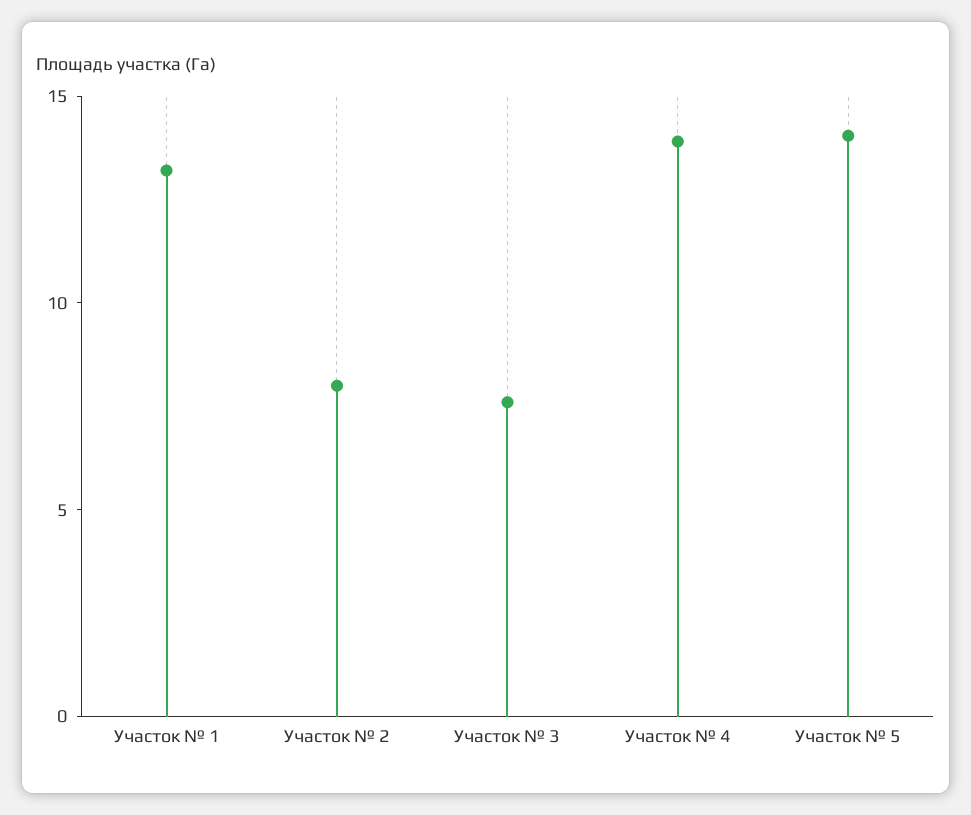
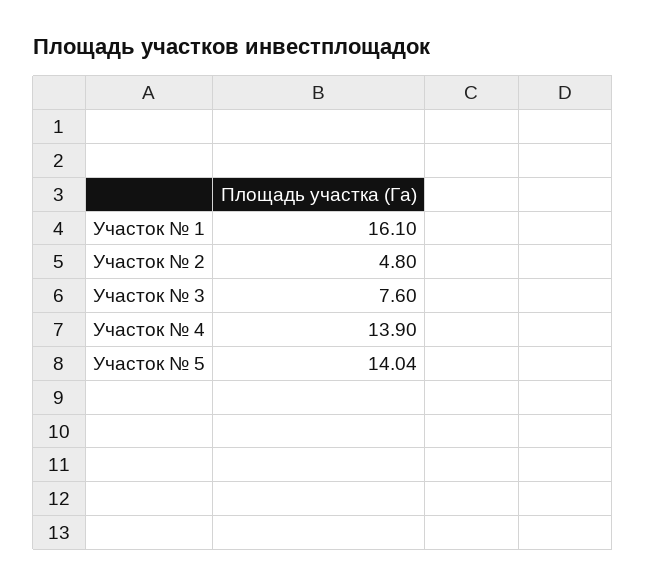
  {
-   "Участок № 1": 13,
+   "Участок № 1": 16.1,
-   "Участок № 2": 8,
+   "Участок № 2": 4.8,
    "Участок № 3": 7.6,
    "Участок № 4": 13.9,
    "Участок № 5": 14.04
  }

